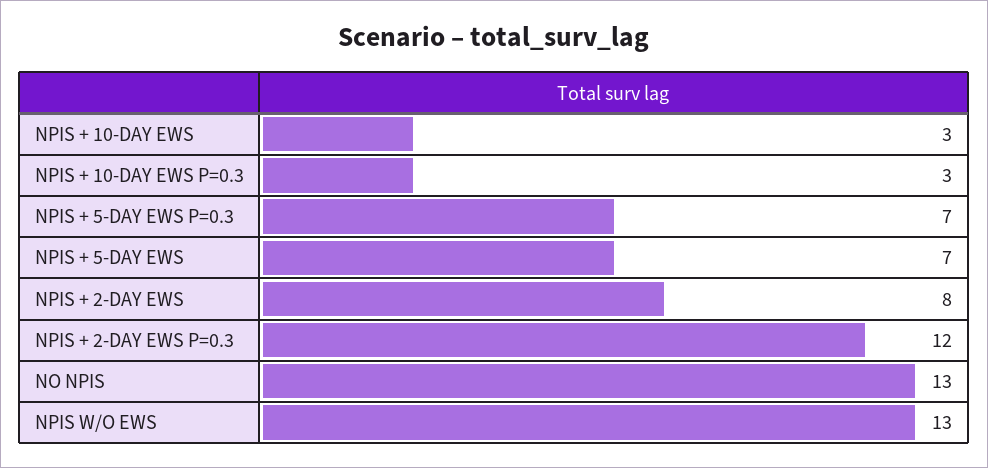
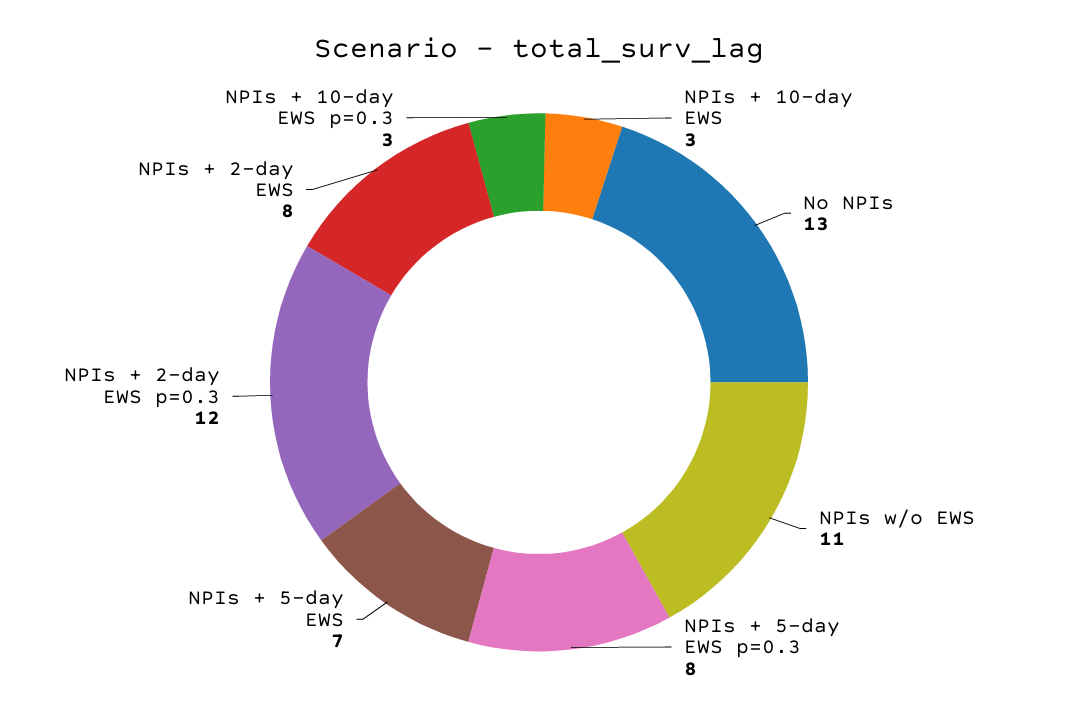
  {
    "NPIS + 10-DAY EWS": 3,
    "NPIS + 10-DAY EWS P=0.3": 3,
-   "NPIS + 5-DAY EWS P=0.3": 7,
+   "NPIS + 5-DAY EWS P=0.3": 8,
    "NPIS + 5-DAY EWS": 7,
    "NPIS + 2-DAY EWS": 8,
    "NPIS + 2-DAY EWS P=0.3": 12,
    "NO NPIS": 13,
-   "NPIS W/O EWS": 13
+   "NPIS W/O EWS": 11
  }

